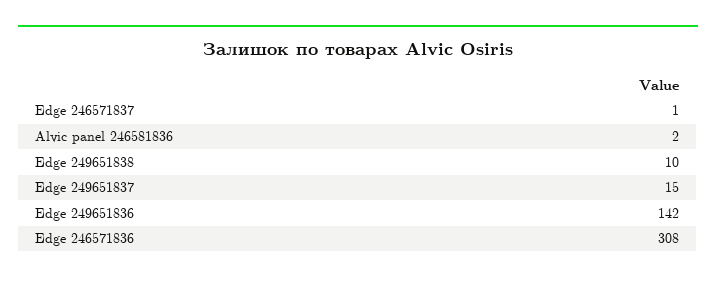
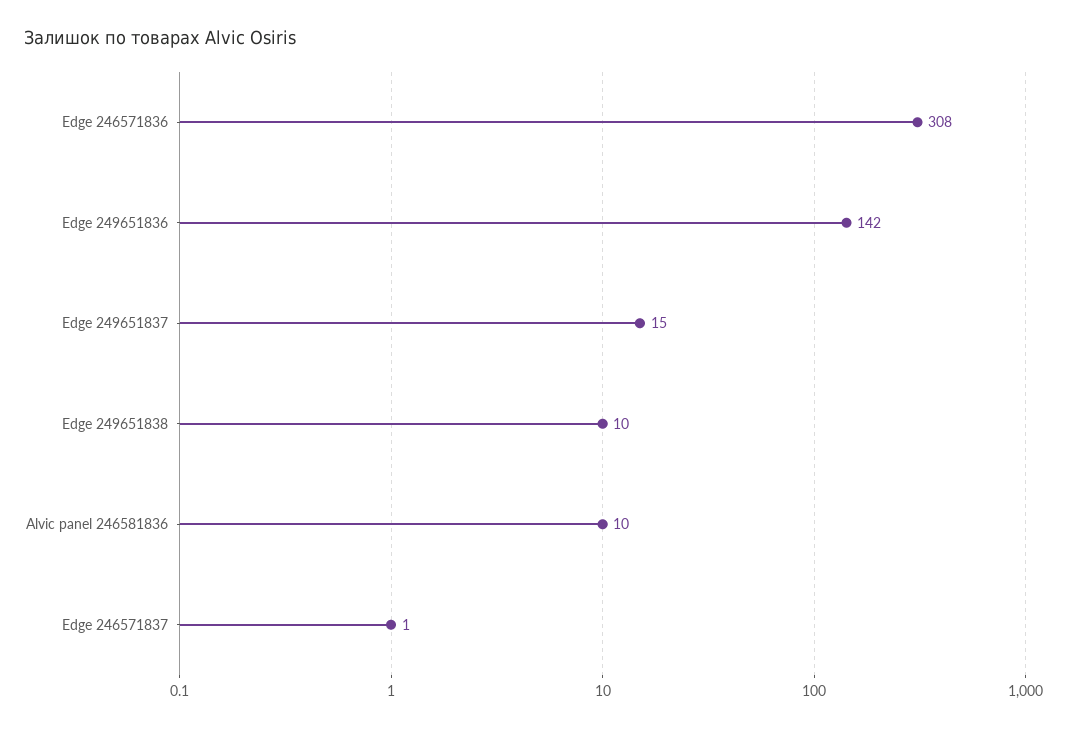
  {
    "Edge 246571837": 1,
-   "Alvic panel 246581836": 2,
+   "Alvic panel 246581836": 10,
    "Edge 249651838": 10,
    "Edge 249651837": 15,
    "Edge 249651836": 142,
    "Edge 246571836": 308
  }

